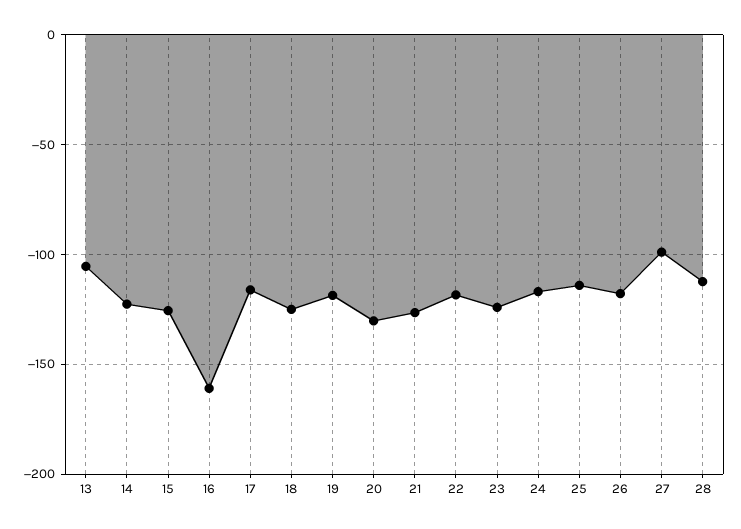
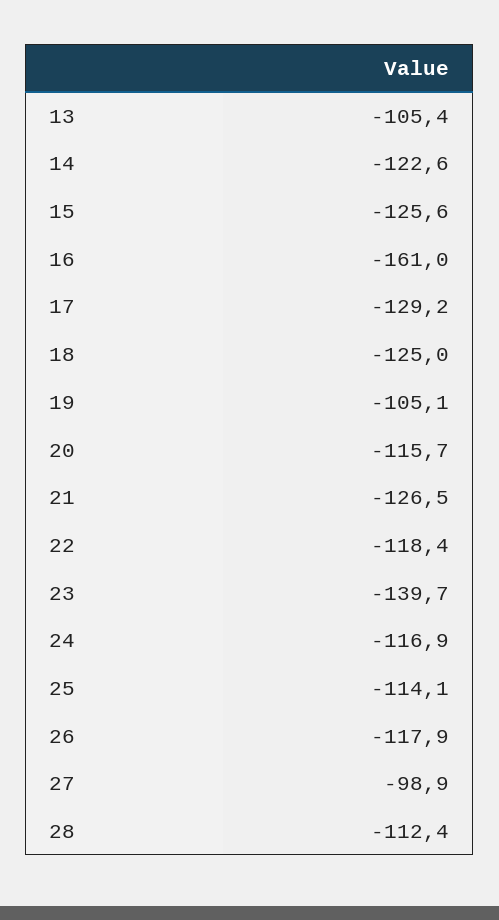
  {
    "13": -105.4,
    "14": -122.6,
    "15": -125.6,
    "16": -161,
-   "17": -115,
+   "17": -129.2,
    "18": -125,
-   "19": -120,
+   "19": -105.1,
-   "20": -130,
+   "20": -115.7,
    "21": -126.5,
    "22": -118.4,
-   "23": -125,
+   "23": -139.7,
    "24": -116.9,
    "25": -114.1,
    "26": -117.9,
    "27": -98.9,
    "28": -112.4
  }

